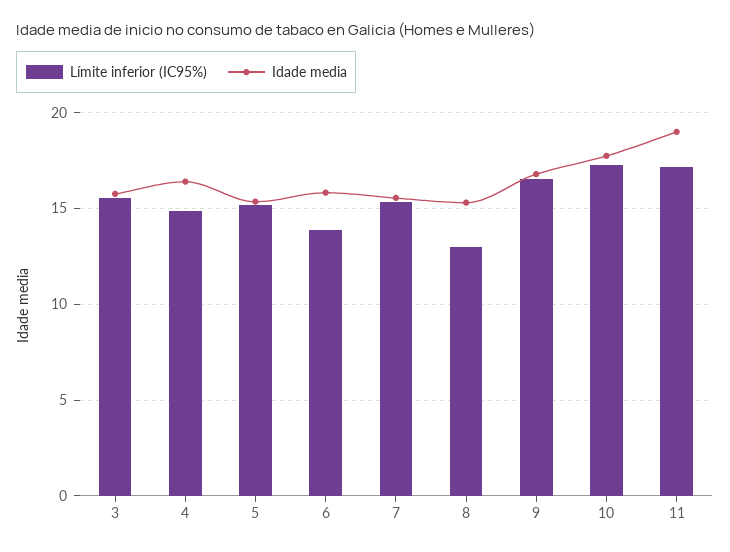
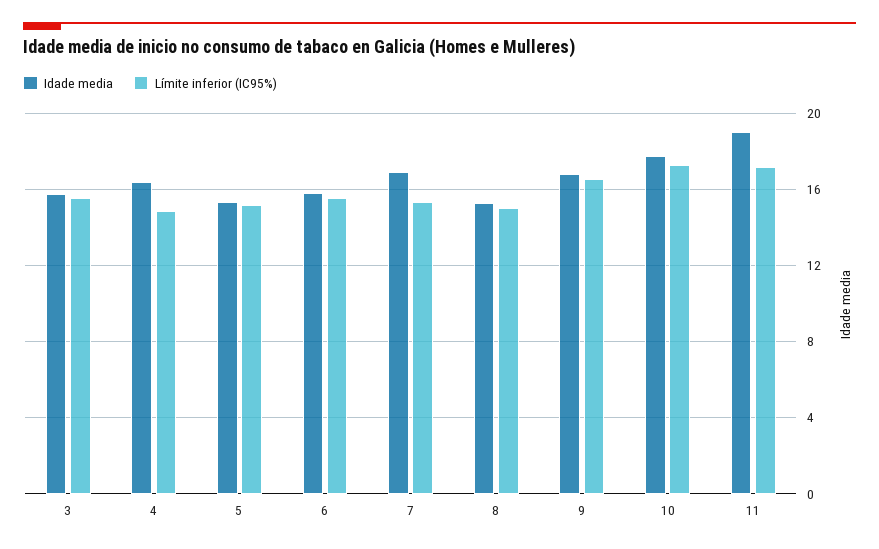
  {
    "Límite inferior (IC95%)": {
      "3": 15.5,
      "4": 15,
      "5": 15,
-     "6": 14,
+     "6": 15.5,
      "7": 15.5,
-     "8": 13,
+     "8": 15,
      "9": 16.5,
      "10": 17.5,
      "11": 17
    },
    "Idade media": {
      "3": 16,
      "4": 16.5,
      "5": 15.5,
      "6": 16,
-     "7": 15.5,
+     "7": 17,
      "8": 15.5,
      "9": 17,
      "10": 18,
      "11": 19
    }
  }

